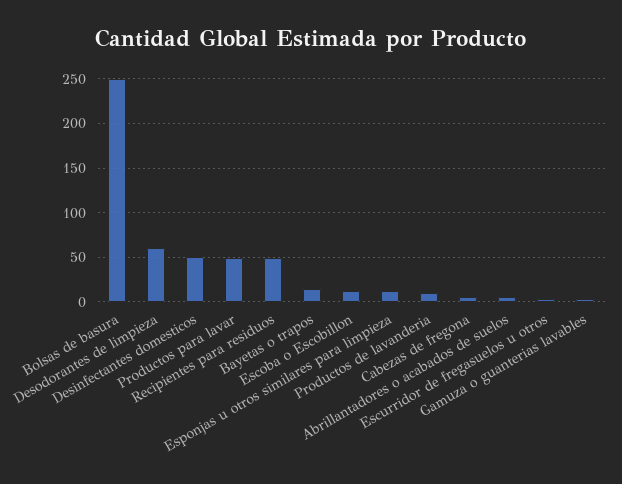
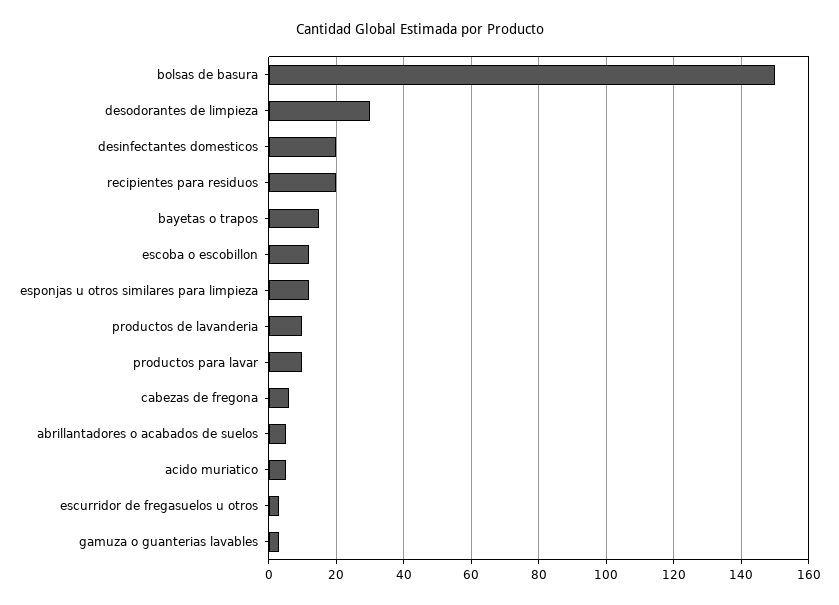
  {
-   "Bolsas de basura": 250,
+   "Bolsas de basura": 150,
-   "Desodorantes de limpieza": 60,
+   "Desodorantes de limpieza": 30,
-   "Desinfectantes domesticos": 50,
+   "Desinfectantes domesticos": 20,
-   "Productos para lavar": 50,
+   "Productos para lavar": 10,
-   "Recipientes para residuos": 50,
+   "Recipientes para residuos": 20,
    "Bayetas o trapos": 15,
    "Escoba o Escobillon": 10,
    "Esponjas u otros similares para limpieza": 10,
    "Productos de lavanderia": 10,
    "Cabezas de fregona": 5,
    "Abrillantadores o acabados de suelos": 5,
    "Escurridor de fregasuelos u otros": 5,
-   "Gamuza o guanterias lavables": 5
+   "Gamuza o guanterias lavables": 5,
+   "acido muriatico": 5
  }

